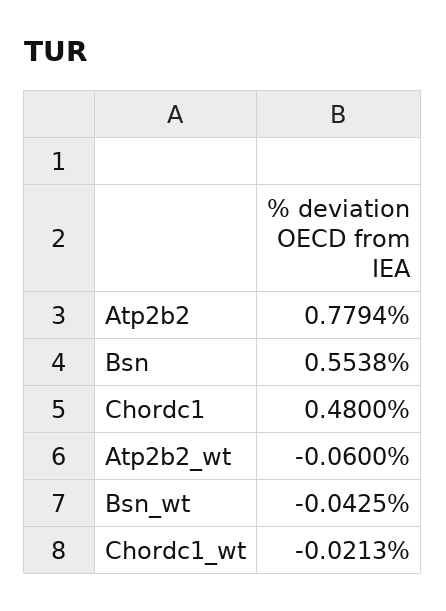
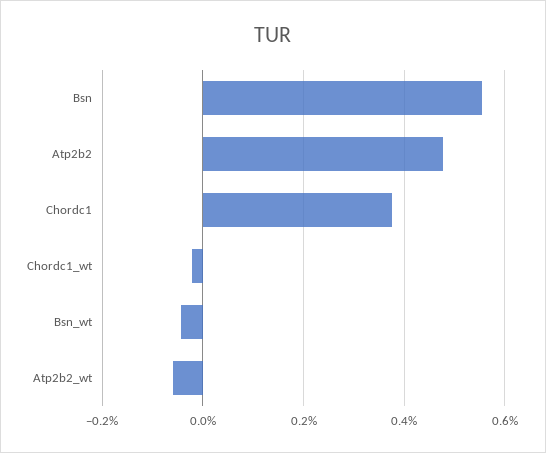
  {
-   "Atp2b2": 0.7794,
+   "Atp2b2": 0.48,
    "Bsn": 0.5538,
-   "Chordc1": 0.48,
+   "Chordc1": 0.38,
    "Atp2b2_wt": -0.06,
    "Bsn_wt": -0.0425,
    "Chordc1_wt": -0.0213
  }

